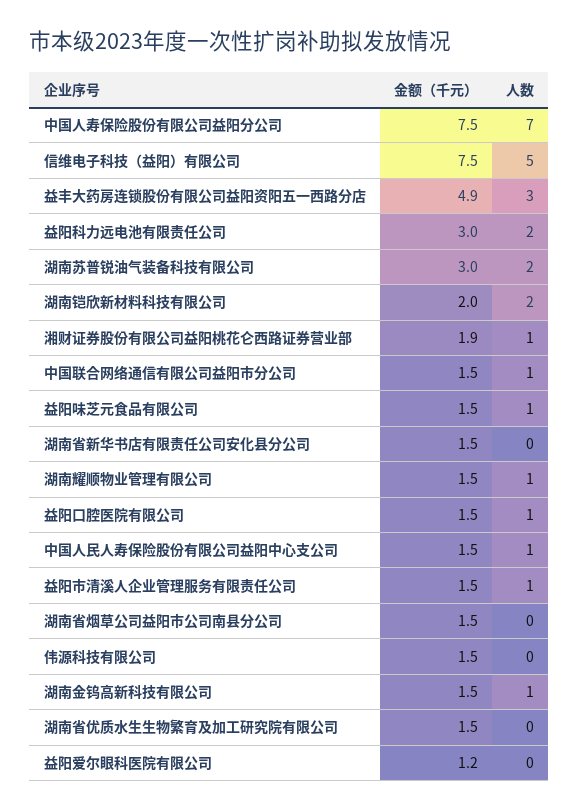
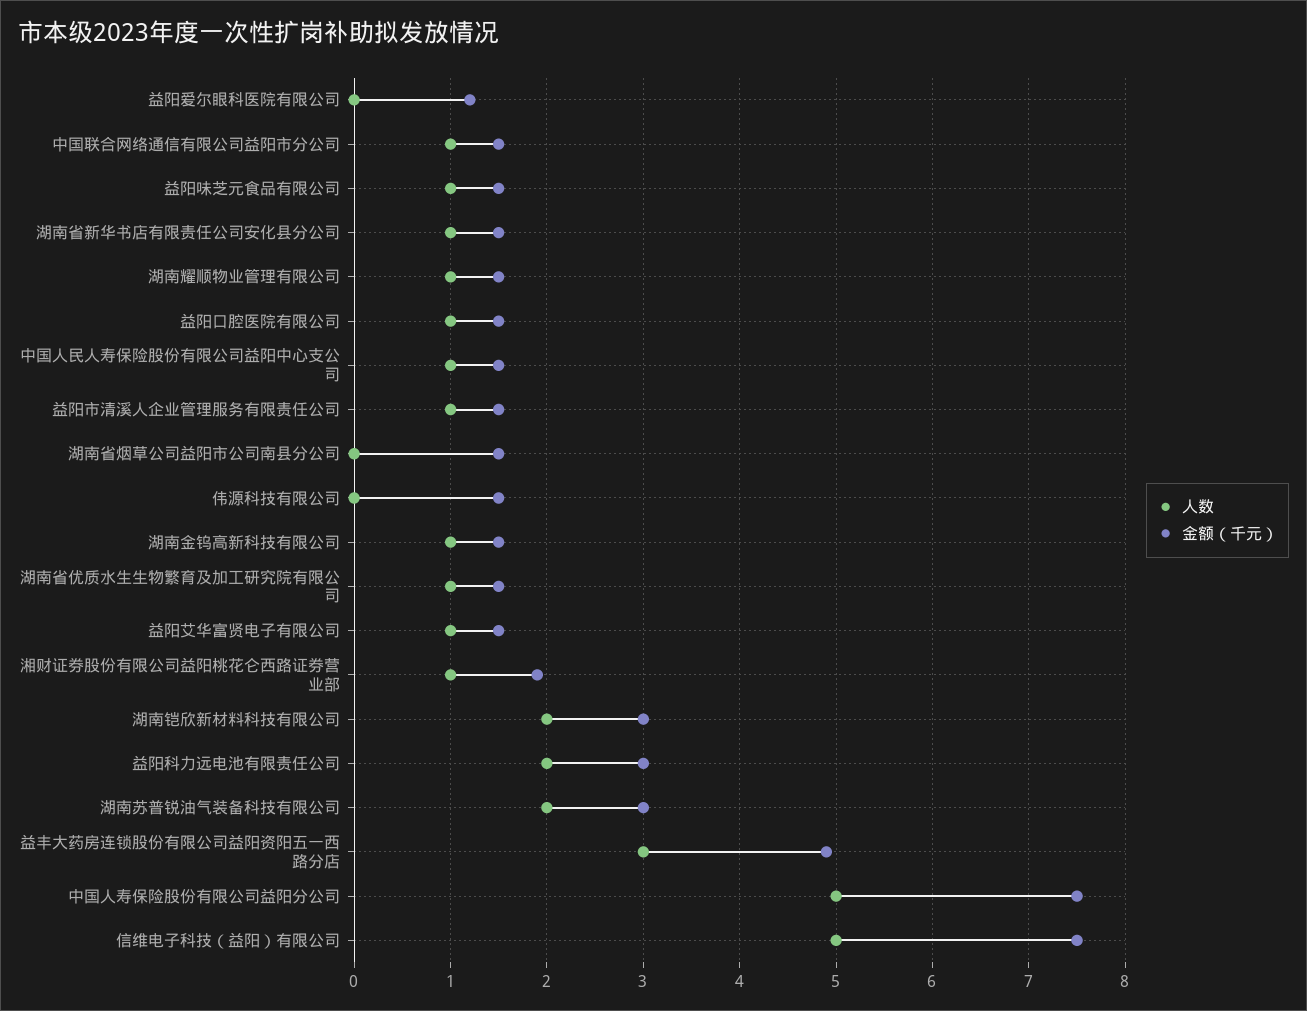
  {
    "金额（千元）": {
      "中国人寿保险股份有限公司益阳分公司": 7.5,
      "信维电子科技（益阳）有限公司": 7.5,
      "益丰大药房连锁股份有限公司益阳资阳五一西路分店": 4.9,
      "益阳科力远电池有限责任公司": 3,
      "湖南苏普锐油气装备科技有限公司": 3,
-     "湖南铠欣新材料科技有限公司": 2,
+     "湖南铠欣新材料科技有限公司": 3,
      "湘财证券股份有限公司益阳桃花仑西路证券营业部": 1.9,
      "中国联合网络通信有限公司益阳市分公司": 1.5,
      "益阳味芝元食品有限公司": 1.5,
      "湖南省新华书店有限责任公司安化县分公司": 1.5,
      "湖南耀顺物业管理有限公司": 1.5,
      "益阳口腔医院有限公司": 1.5,
      "中国人民人寿保险股份有限公司益阳中心支公司": 1.5,
      "益阳市清溪人企业管理服务有限责任公司": 1.5,
      "湖南省烟草公司益阳市公司南县分公司": 1.5,
      "伟源科技有限公司": 1.5,
      "湖南金钨高新科技有限公司": 1.5,
      "湖南省优质水生生物繁育及加工研究院有限公司": 1.5,
-     "益阳爱尔眼科医院有限公司": 1.2
+     "益阳爱尔眼科医院有限公司": 1.2,
+     "益阳艾华富贤电子有限公司": 1.5
    },
    "人数": {
-     "中国人寿保险股份有限公司益阳分公司": 7,
+     "中国人寿保险股份有限公司益阳分公司": 5,
      "信维电子科技（益阳）有限公司": 5,
      "益丰大药房连锁股份有限公司益阳资阳五一西路分店": 3,
      "益阳科力远电池有限责任公司": 2,
      "湖南苏普锐油气装备科技有限公司": 2,
      "湖南铠欣新材料科技有限公司": 2,
      "湘财证券股份有限公司益阳桃花仑西路证券营业部": 1,
      "中国联合网络通信有限公司益阳市分公司": 1,
      "益阳味芝元食品有限公司": 1,
-     "湖南省新华书店有限责任公司安化县分公司": 0,
+     "湖南省新华书店有限责任公司安化县分公司": 1,
      "湖南耀顺物业管理有限公司": 1,
      "益阳口腔医院有限公司": 1,
      "中国人民人寿保险股份有限公司益阳中心支公司": 1,
      "益阳市清溪人企业管理服务有限责任公司": 1,
      "湖南省烟草公司益阳市公司南县分公司": 0,
      "伟源科技有限公司": 0,
      "湖南金钨高新科技有限公司": 1,
-     "湖南省优质水生生物繁育及加工研究院有限公司": 0,
+     "湖南省优质水生生物繁育及加工研究院有限公司": 1,
-     "益阳爱尔眼科医院有限公司": 0
+     "益阳爱尔眼科医院有限公司": 0,
+     "益阳艾华富贤电子有限公司": 1
    }
  }

